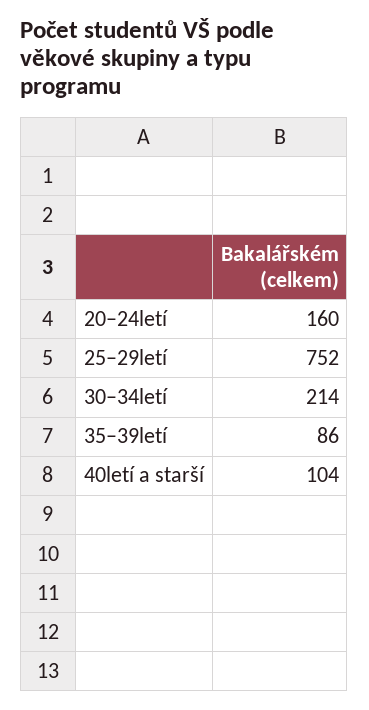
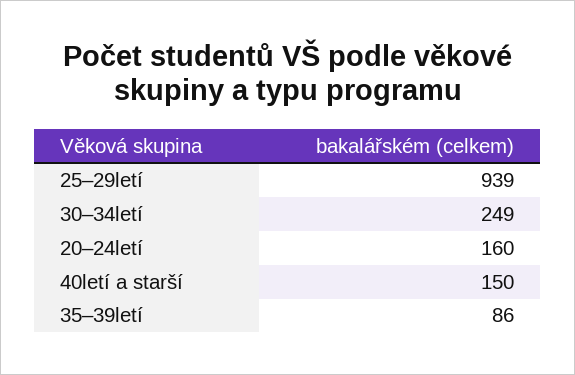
  {
    "20–24letí": 160,
-   "25–29letí": 752,
+   "25–29letí": 939,
-   "30–34letí": 214,
+   "30–34letí": 249,
    "35–39letí": 86,
-   "40letí a starší": 104
+   "40letí a starší": 150
  }

